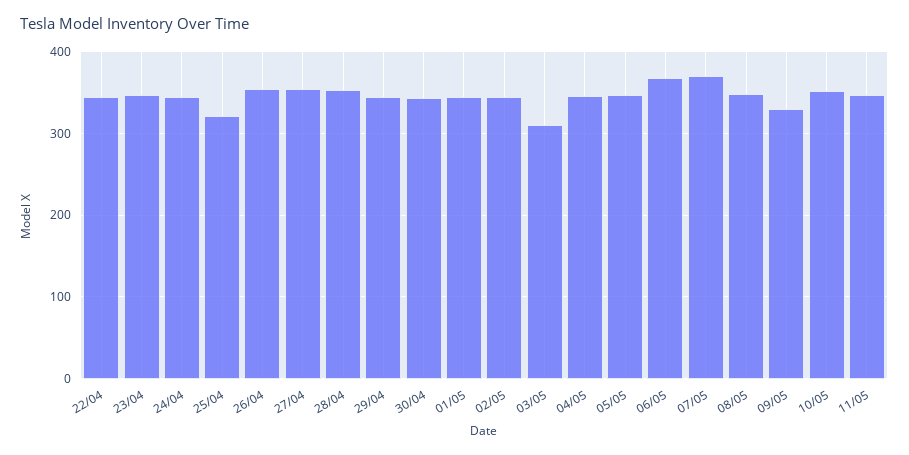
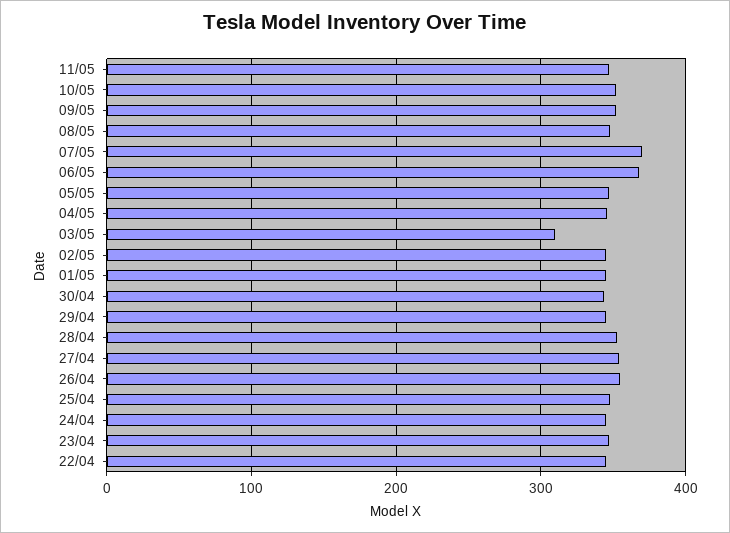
  {
    "22/04": 350,
    "23/04": 350,
    "24/04": 350,
-   "25/04": 320,
+   "25/04": 350,
    "26/04": 360,
    "27/04": 350,
    "28/04": 350,
    "29/04": 350,
    "30/04": 340,
    "01/05": 350,
    "02/05": 350,
    "03/05": 310,
    "04/05": 350,
    "05/05": 350,
    "06/05": 370,
    "07/05": 370,
    "08/05": 350,
-   "09/05": 330,
+   "09/05": 350,
    "10/05": 350,
    "11/05": 350
  }

